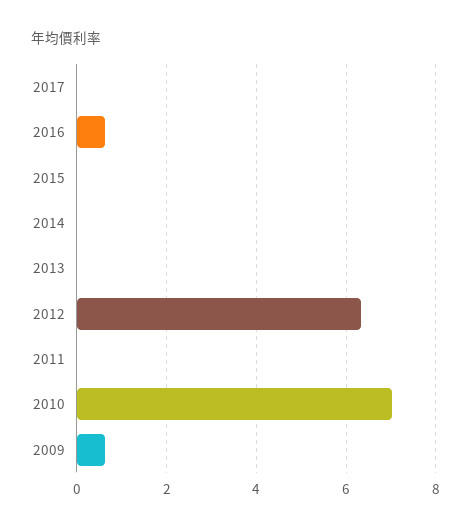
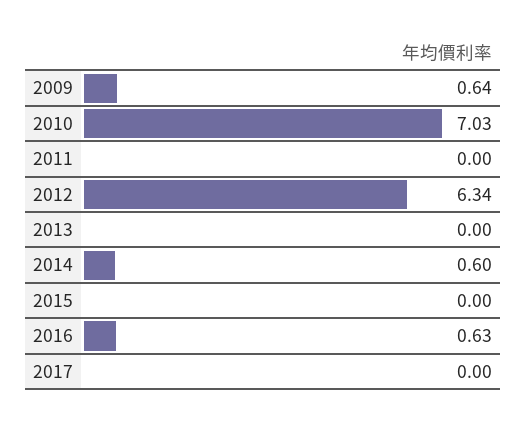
  {
    "2017": 0,
    "2016": 0.63,
    "2015": 0,
-   "2014": 0,
+   "2014": 0.6,
    "2013": 0,
    "2012": 6.34,
    "2011": 0,
    "2010": 7.03,
    "2009": 0.64
  }

